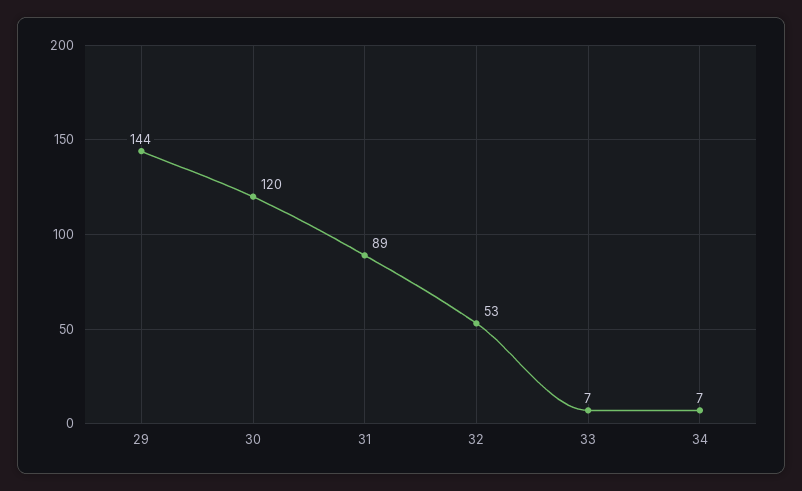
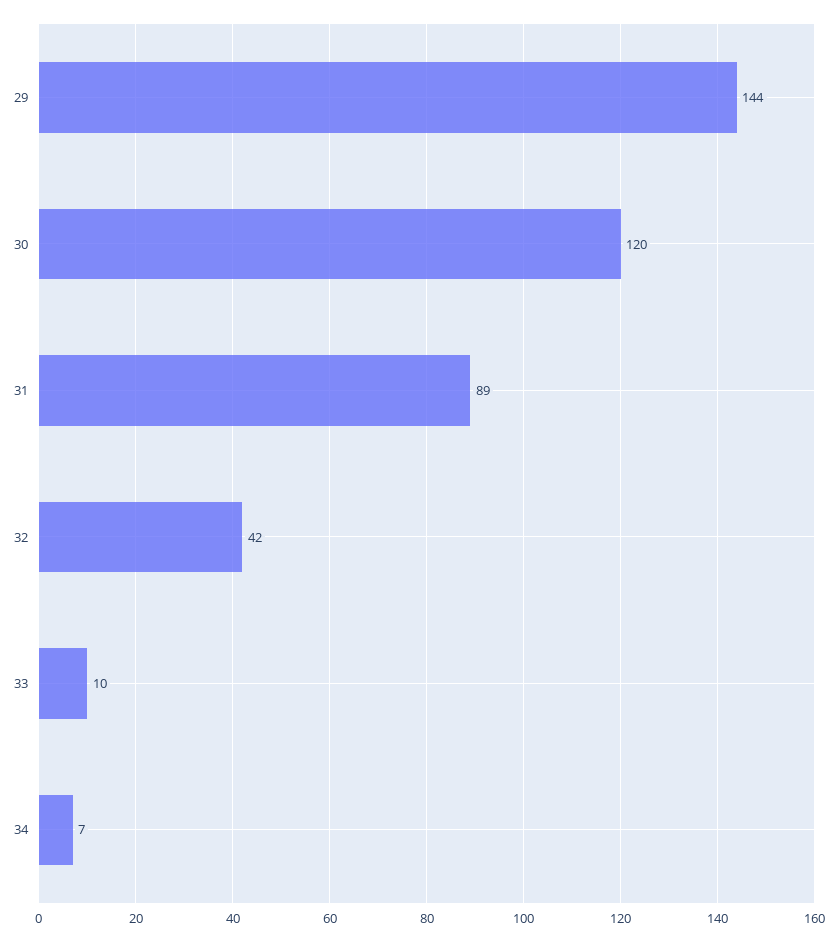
  {
    "29": 144,
    "30": 120,
    "31": 89,
-   "32": 53,
+   "32": 42,
-   "33": 7,
+   "33": 10,
    "34": 7
  }

